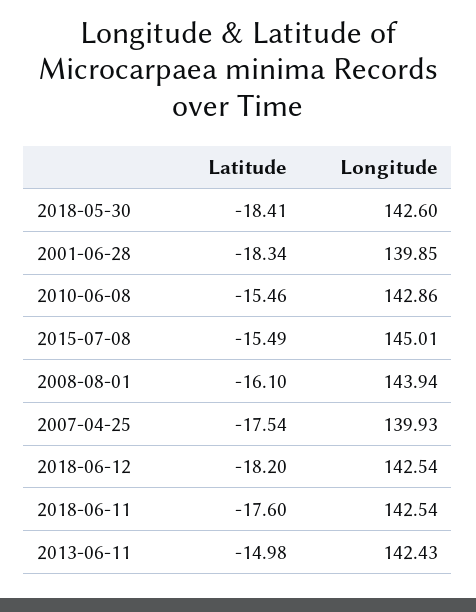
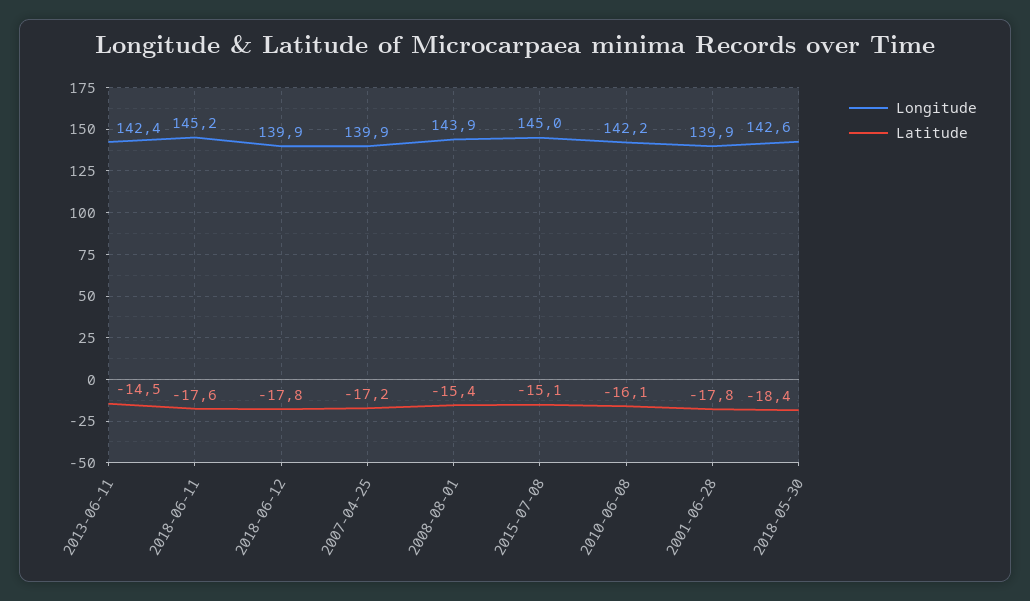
  {
    "Latitude": {
      "2018-05-30": -18.41,
-     "2001-06-28": -18.34,
+     "2001-06-28": -17.8,
-     "2010-06-08": -15.46,
+     "2010-06-08": -16.1,
-     "2015-07-08": -15.49,
+     "2015-07-08": -15.1,
-     "2008-08-01": -16.1,
+     "2008-08-01": -15.4,
-     "2007-04-25": -17.54,
+     "2007-04-25": -17.2,
-     "2018-06-12": -18.2,
+     "2018-06-12": -17.8,
      "2018-06-11": -17.6,
-     "2013-06-11": -14.98
+     "2013-06-11": -14.5
    },
    "Longitude": {
      "2018-05-30": 142.6,
      "2001-06-28": 139.85,
-     "2010-06-08": 142.86,
+     "2010-06-08": 142.2,
      "2015-07-08": 145.01,
      "2008-08-01": 143.94,
      "2007-04-25": 139.93,
-     "2018-06-12": 142.54,
+     "2018-06-12": 139.9,
-     "2018-06-11": 142.54,
+     "2018-06-11": 145.2,
      "2013-06-11": 142.43
    }
  }

